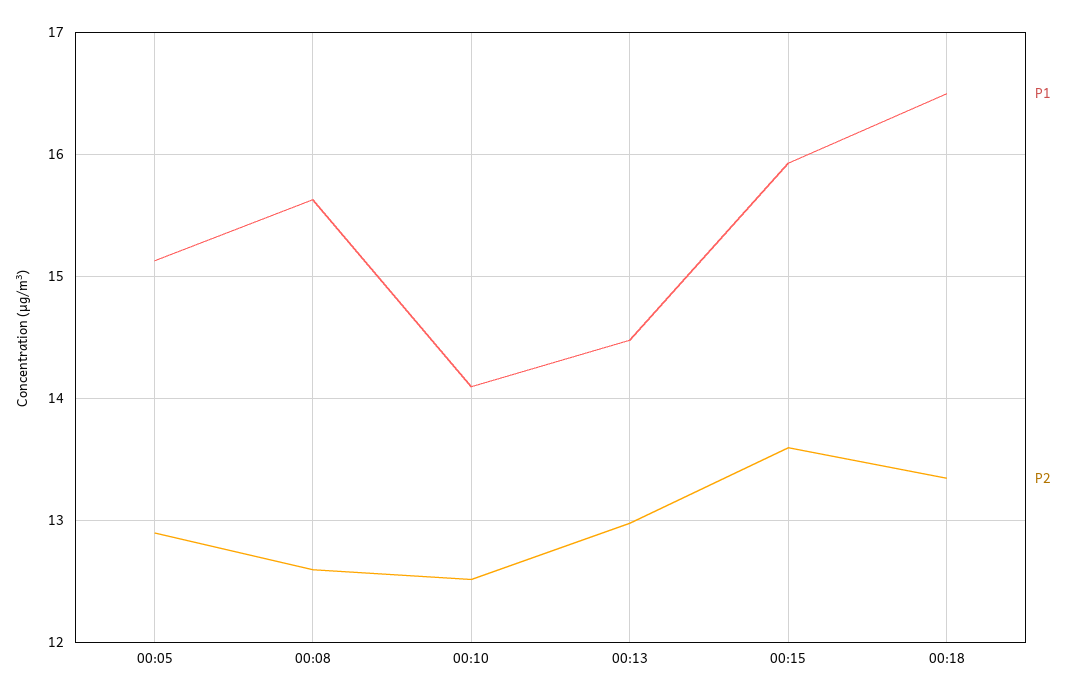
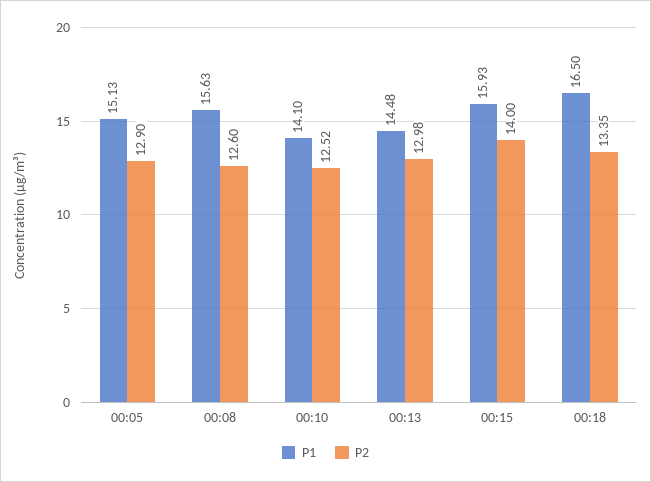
  {
    "P1": {
      "00:05": 15.13,
      "00:08": 15.63,
      "00:10": 14.1,
      "00:13": 14.48,
      "00:15": 15.93,
      "00:18": 16.5
    },
    "P2": {
      "00:05": 12.9,
      "00:08": 12.6,
      "00:10": 12.52,
      "00:13": 12.98,
-     "00:15": 13.6,
+     "00:15": 14,
      "00:18": 13.35
    }
  }

